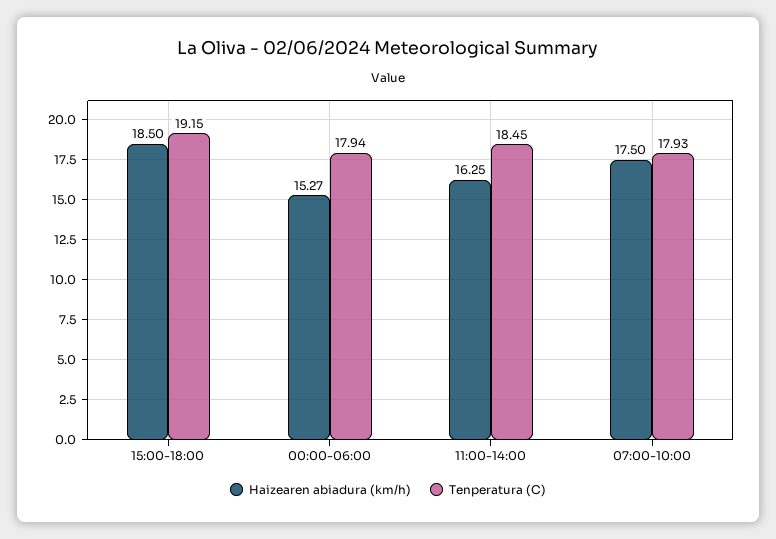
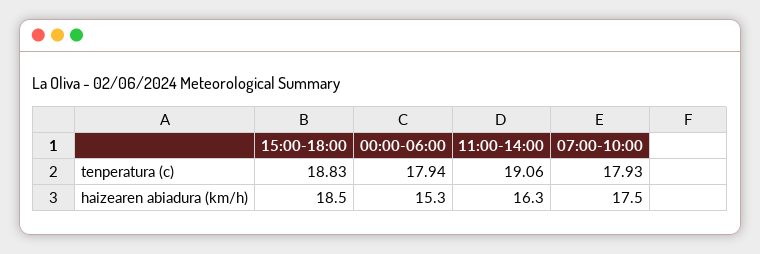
  {
    "Haizearen abiadura (km/h)": {
      "15:00-18:00": 18.5,
      "00:00-06:00": 15.27,
      "11:00-14:00": 16.25,
      "07:00-10:00": 17.5
    },
    "Tenperatura (C)": {
-     "15:00-18:00": 19.15,
+     "15:00-18:00": 18.83,
      "00:00-06:00": 17.94,
-     "11:00-14:00": 18.45,
+     "11:00-14:00": 19.06,
      "07:00-10:00": 17.93
    }
  }

